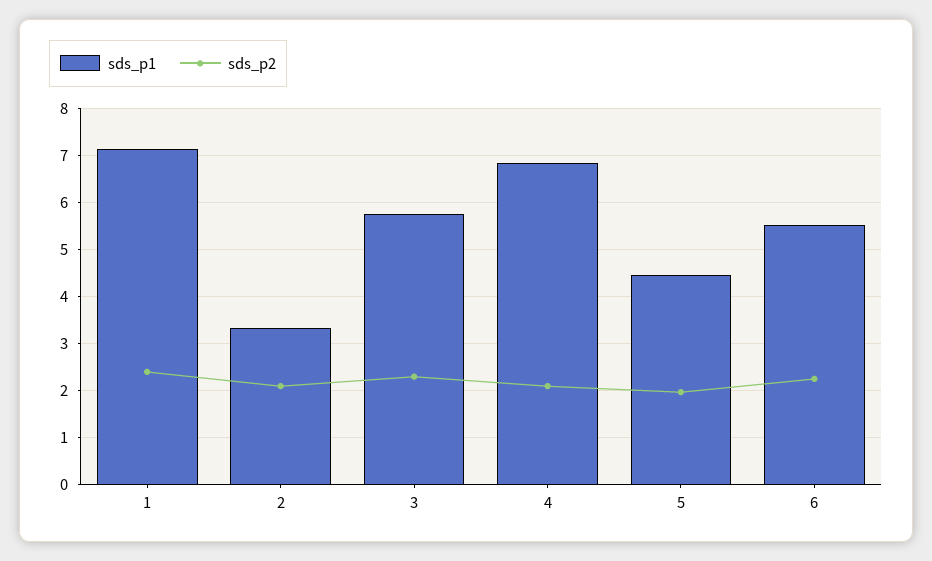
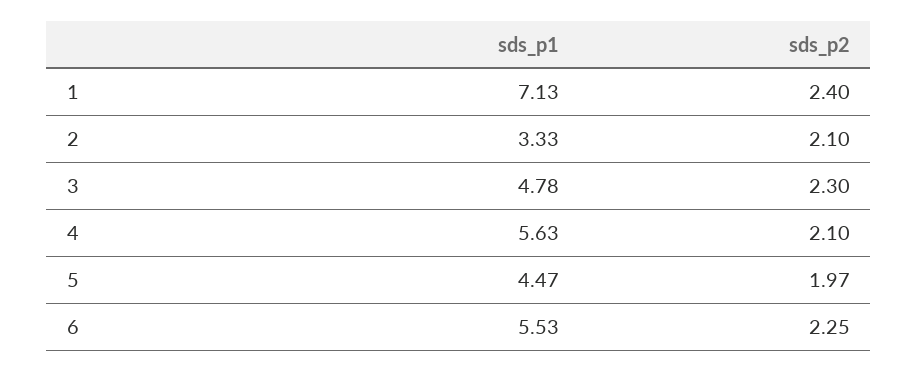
  {
    "sds_p1": {
      "1": 7.13,
      "2": 3.33,
-     "3": 5.8,
+     "3": 4.78,
-     "4": 6.8,
+     "4": 5.63,
      "5": 4.47,
      "6": 5.53
    },
    "sds_p2": {
      "1": 2.4,
      "2": 2.1,
      "3": 2.3,
      "4": 2.1,
      "5": 1.97,
      "6": 2.25
    }
  }

